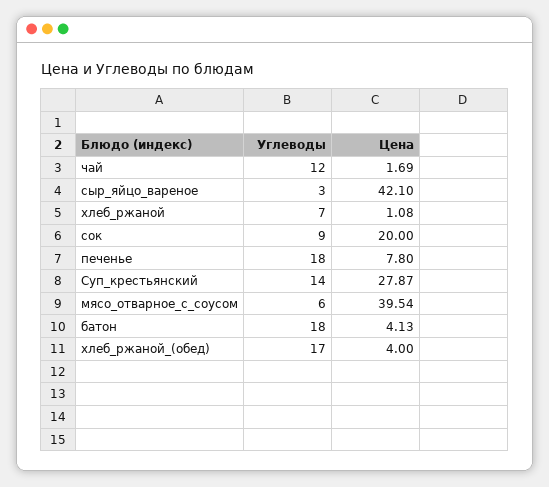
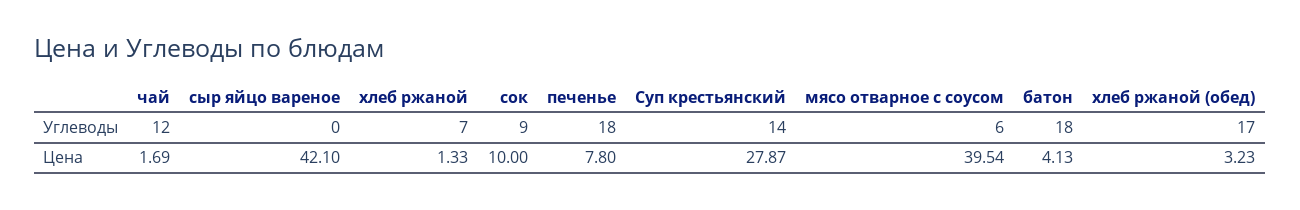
  {
    "Углеводы": {
      "чай": 12,
-     "сыр_яйцо_вареное": 3,
+     "сыр_яйцо_вареное": 0,
      "хлеб_ржаной": 7,
      "сок": 9,
      "печенье": 18,
      "Суп_крестьянский": 14,
      "мясо_отварное_с_соусом": 6,
      "батон": 18,
      "хлеб_ржаной_(обед)": 17
    },
    "Цена": {
      "чай": 1.69,
      "сыр_яйцо_вареное": 42.1,
-     "хлеб_ржаной": 1.08,
+     "хлеб_ржаной": 1.33,
-     "сок": 20,
+     "сок": 10,
      "печенье": 7.8,
      "Суп_крестьянский": 27.87,
      "мясо_отварное_с_соусом": 39.54,
      "батон": 4.13,
-     "хлеб_ржаной_(обед)": 4
+     "хлеб_ржаной_(обед)": 3.23
    }
  }

